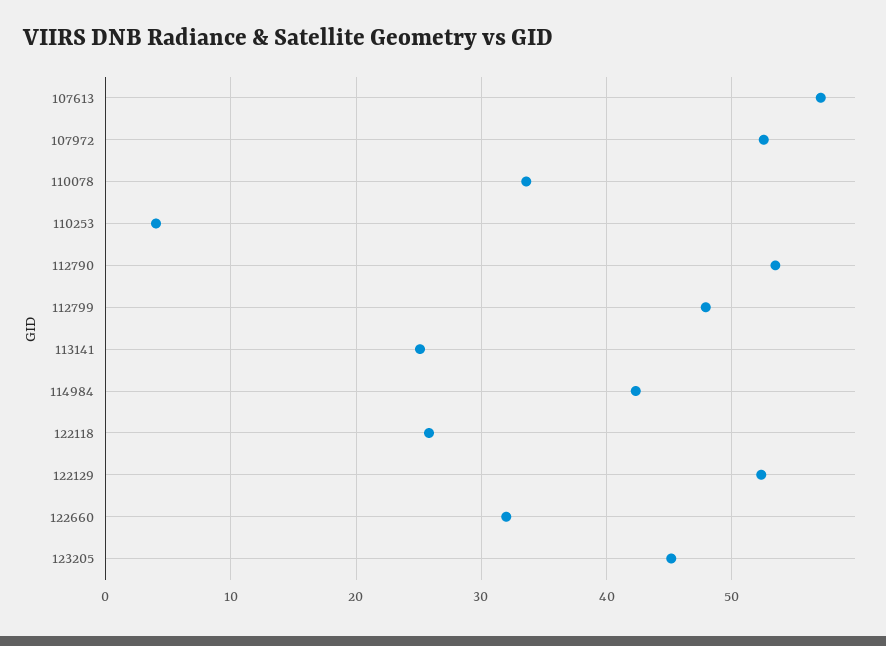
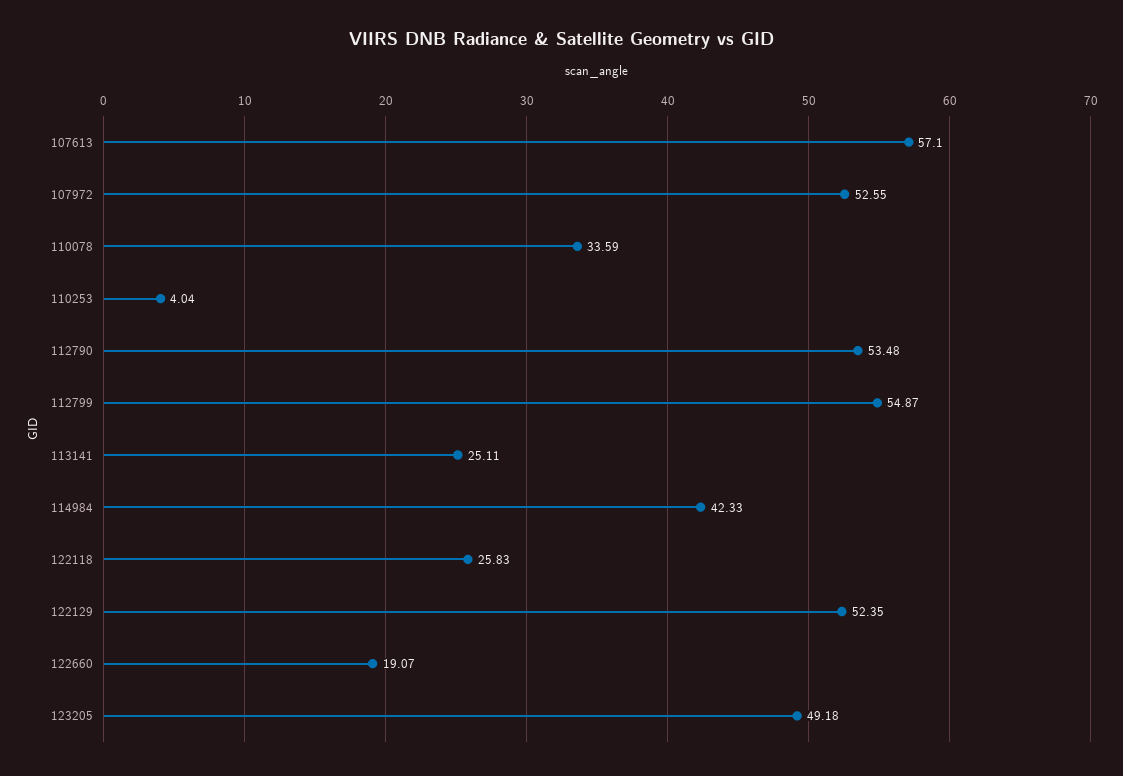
  {
    "107613": 57.1,
    "107972": 52.55,
    "110078": 33.59,
    "110253": 4.04,
    "112790": 53.48,
-   "112799": 48,
+   "112799": 54.87,
    "113141": 25.11,
    "114984": 42.33,
    "122118": 25.83,
    "122129": 52.35,
-   "122660": 32,
+   "122660": 19.07,
-   "123205": 45
+   "123205": 49.18
  }

